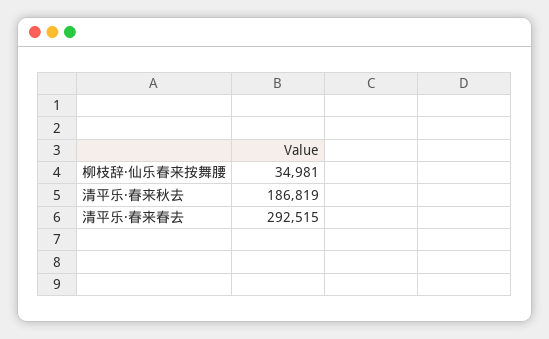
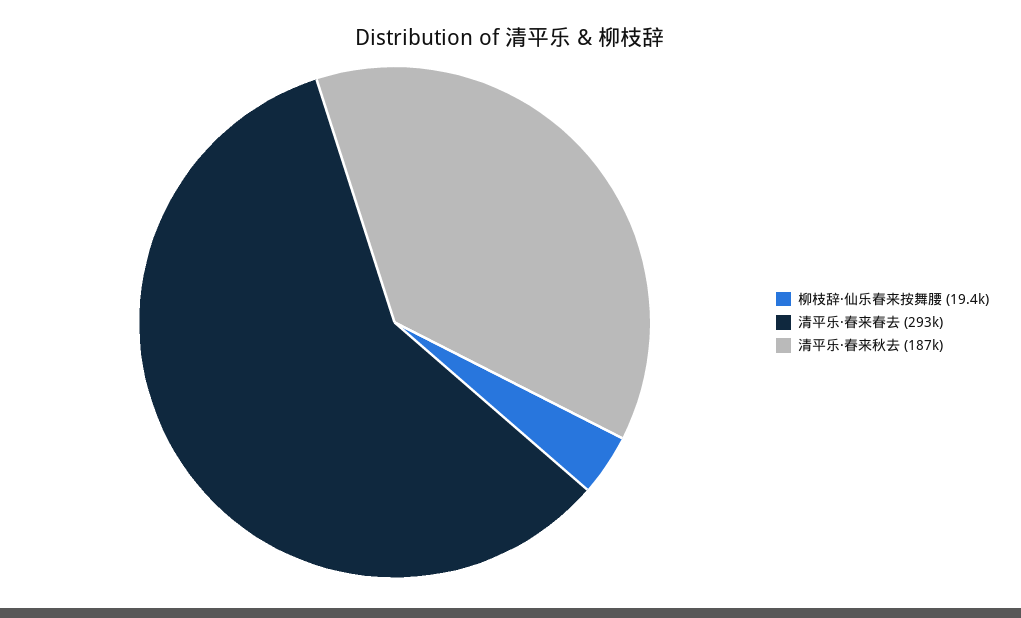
  {
-   "柳枝辞·仙乐春来按舞腰": 34981,
+   "柳枝辞·仙乐春来按舞腰": 19400,
    "清平乐·春来秋去": 186819,
    "清平乐·春来春去": 292515
  }

